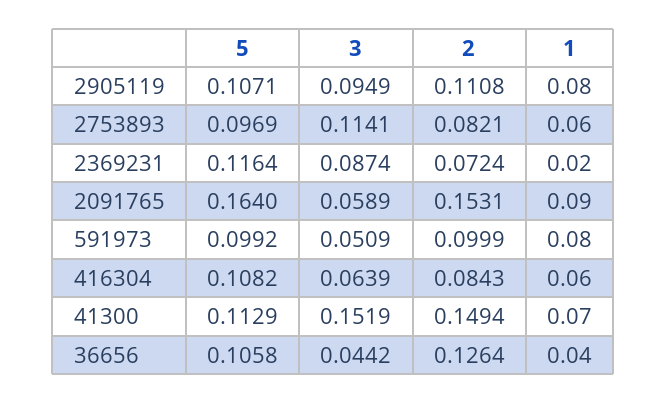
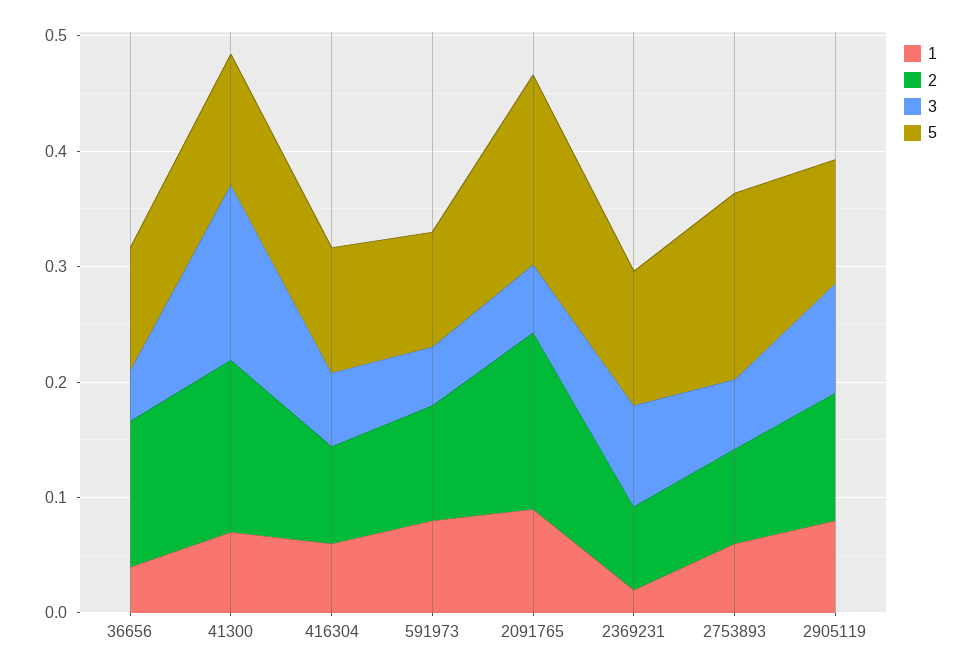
  {
    "5": {
      "2905119": 0.1071,
-     "2753893": 0.0969,
+     "2753893": 0.16,
      "2369231": 0.1164,
      "2091765": 0.164,
      "591973": 0.0992,
      "416304": 0.1082,
      "41300": 0.1129,
      "36656": 0.1058
    },
    "3": {
      "2905119": 0.0949,
-     "2753893": 0.1141,
+     "2753893": 0.06,
      "2369231": 0.0874,
      "2091765": 0.0589,
      "591973": 0.0509,
      "416304": 0.0639,
      "41300": 0.1519,
      "36656": 0.0442
    },
    "2": {
      "2905119": 0.1108,
      "2753893": 0.0821,
      "2369231": 0.0724,
      "2091765": 0.1531,
      "591973": 0.0999,
      "416304": 0.0843,
      "41300": 0.1494,
      "36656": 0.1264
    },
    "1": {
      "2905119": 0.08,
      "2753893": 0.06,
      "2369231": 0.02,
      "2091765": 0.09,
      "591973": 0.08,
      "416304": 0.06,
      "41300": 0.07,
      "36656": 0.04
    }
  }

